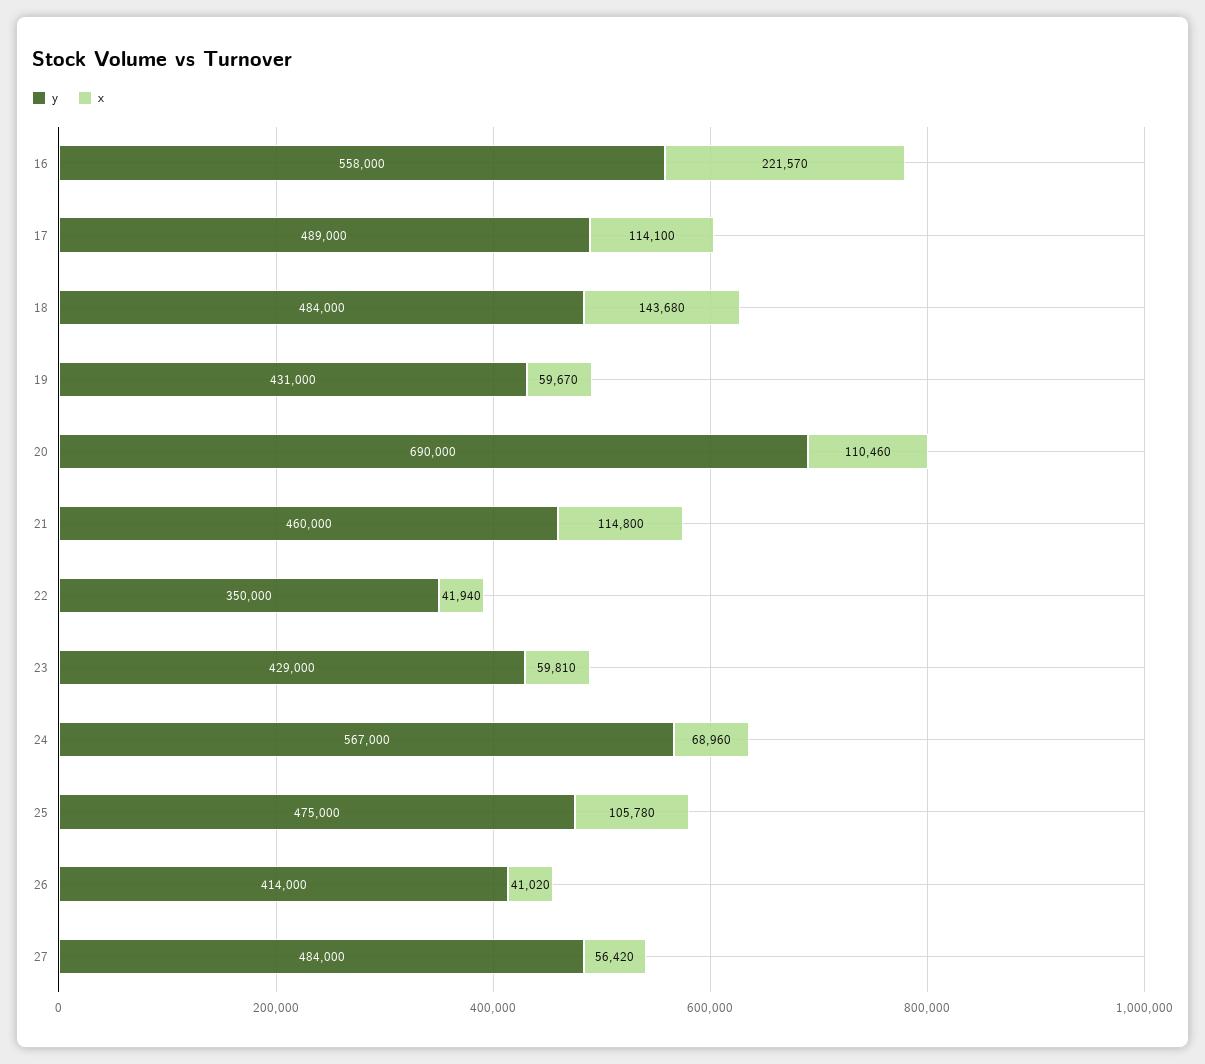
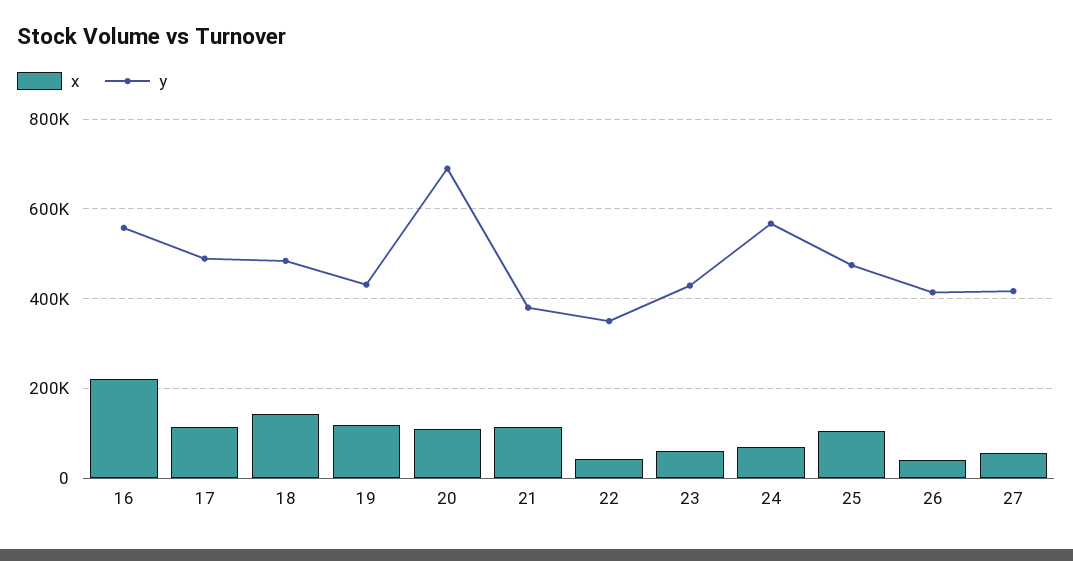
  {
    "y": {
      "16": 558000,
      "17": 489000,
      "18": 484000,
      "19": 431000,
      "20": 690000,
-     "21": 460000,
+     "21": 380000,
      "22": 350000,
      "23": 429000,
      "24": 567000,
      "25": 475000,
      "26": 414000,
-     "27": 484000
+     "27": 420000
    },
    "x": {
      "16": 221570,
      "17": 114100,
      "18": 143680,
-     "19": 59670,
+     "19": 120000,
      "20": 110460,
      "21": 114800,
      "22": 41940,
      "23": 59810,
      "24": 68960,
      "25": 105780,
      "26": 41020,
      "27": 56420
    }
  }

